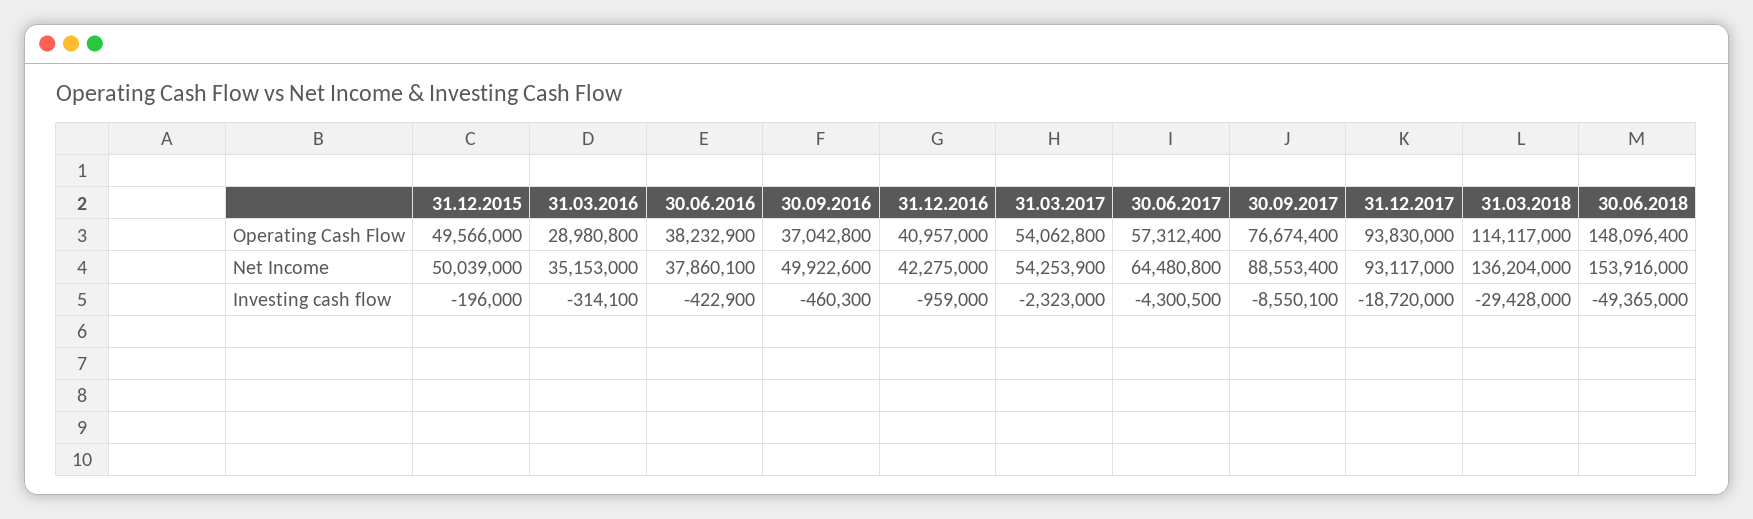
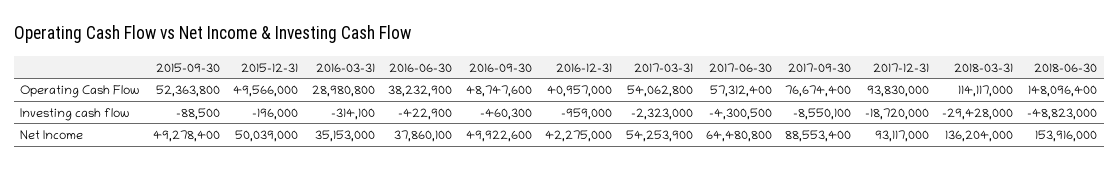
  {
    "31.12.2015": {
      "Operating Cash Flow": 49566000,
      "Net Income": 50039000,
      "Investing cash flow": -196000
    },
    "31.03.2016": {
      "Operating Cash Flow": 28980800,
      "Net Income": 35153000,
      "Investing cash flow": -314100
    },
    "30.06.2016": {
      "Operating Cash Flow": 38232900,
      "Net Income": 37860100,
      "Investing cash flow": -422900
    },
    "30.09.2016": {
-     "Operating Cash Flow": 37042800,
+     "Operating Cash Flow": 48747600,
      "Net Income": 49922600,
      "Investing cash flow": -460300
    },
    "31.12.2016": {
      "Operating Cash Flow": 40957000,
      "Net Income": 42275000,
      "Investing cash flow": -959000
    },
    "31.03.2017": {
      "Operating Cash Flow": 54062800,
      "Net Income": 54253900,
      "Investing cash flow": -2323000
    },
    "30.06.2017": {
      "Operating Cash Flow": 57312400,
      "Net Income": 64480800,
      "Investing cash flow": -4300500
    },
    "30.09.2017": {
      "Operating Cash Flow": 76674400,
      "Net Income": 88553400,
      "Investing cash flow": -8550100
    },
    "31.12.2017": {
      "Operating Cash Flow": 93830000,
      "Net Income": 93117000,
      "Investing cash flow": -18720000
    },
    "31.03.2018": {
      "Operating Cash Flow": 114117000,
      "Net Income": 136204000,
      "Investing cash flow": -29428000
    },
    "30.06.2018": {
      "Operating Cash Flow": 148096400,
      "Net Income": 153916000,
-     "Investing cash flow": -49365000
+     "Investing cash flow": -48823000
-   }
+   },
+   "2015-09-30": {
+     "Operating Cash Flow": 52363800,
+     "Investing cash flow": -88500,
+     "Net Income": 49278400
+   }
  }

